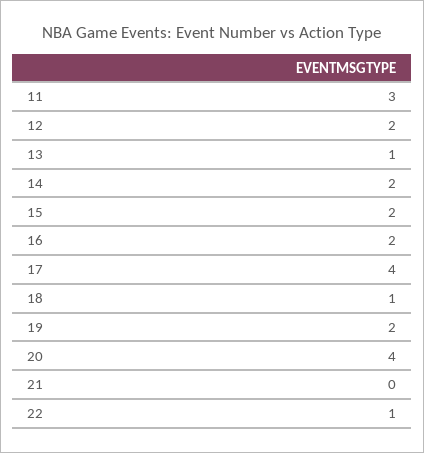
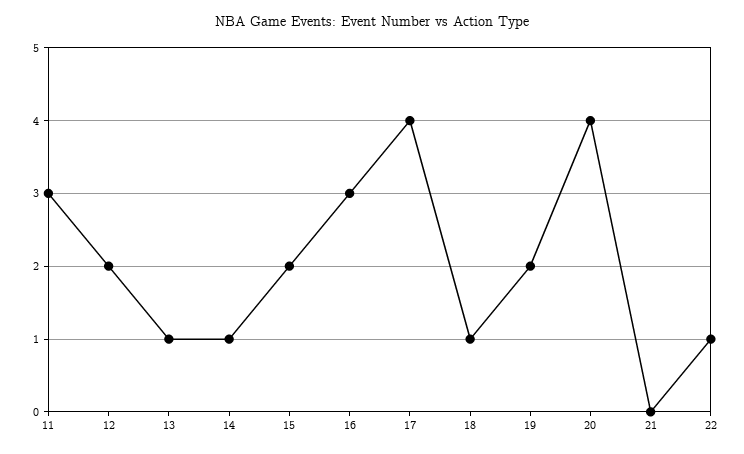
  {
    "11": 3,
    "12": 2,
    "13": 1,
-   "14": 2,
+   "14": 1,
    "15": 2,
-   "16": 2,
+   "16": 3,
    "17": 4,
    "18": 1,
    "19": 2,
    "20": 4,
    "21": 0,
    "22": 1
  }

